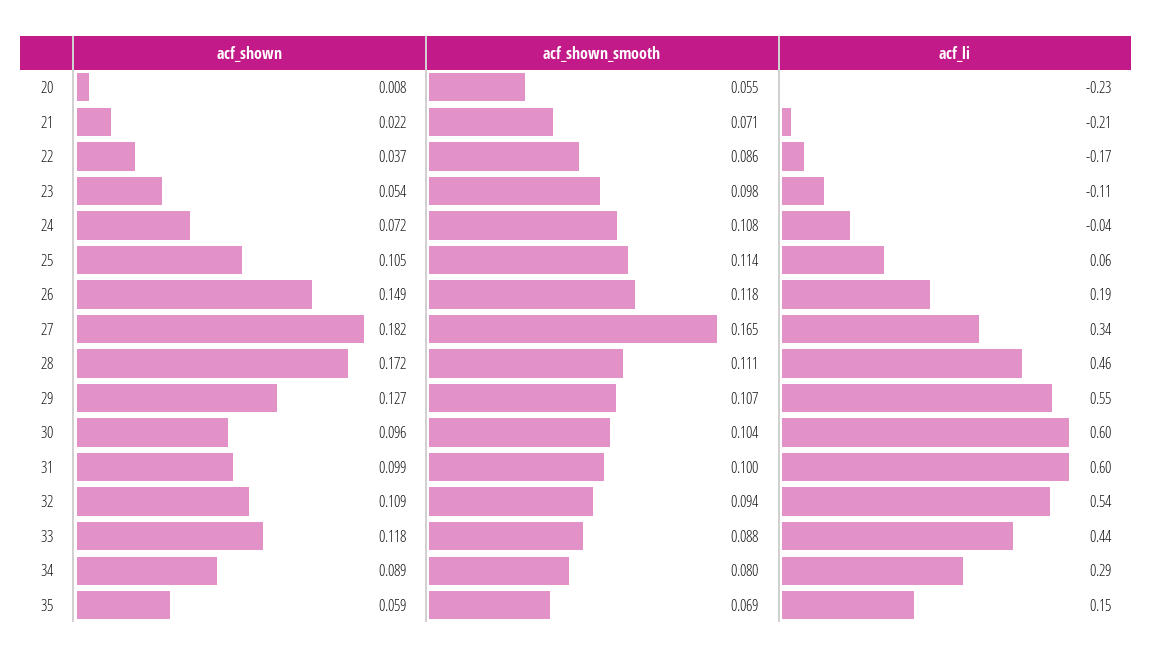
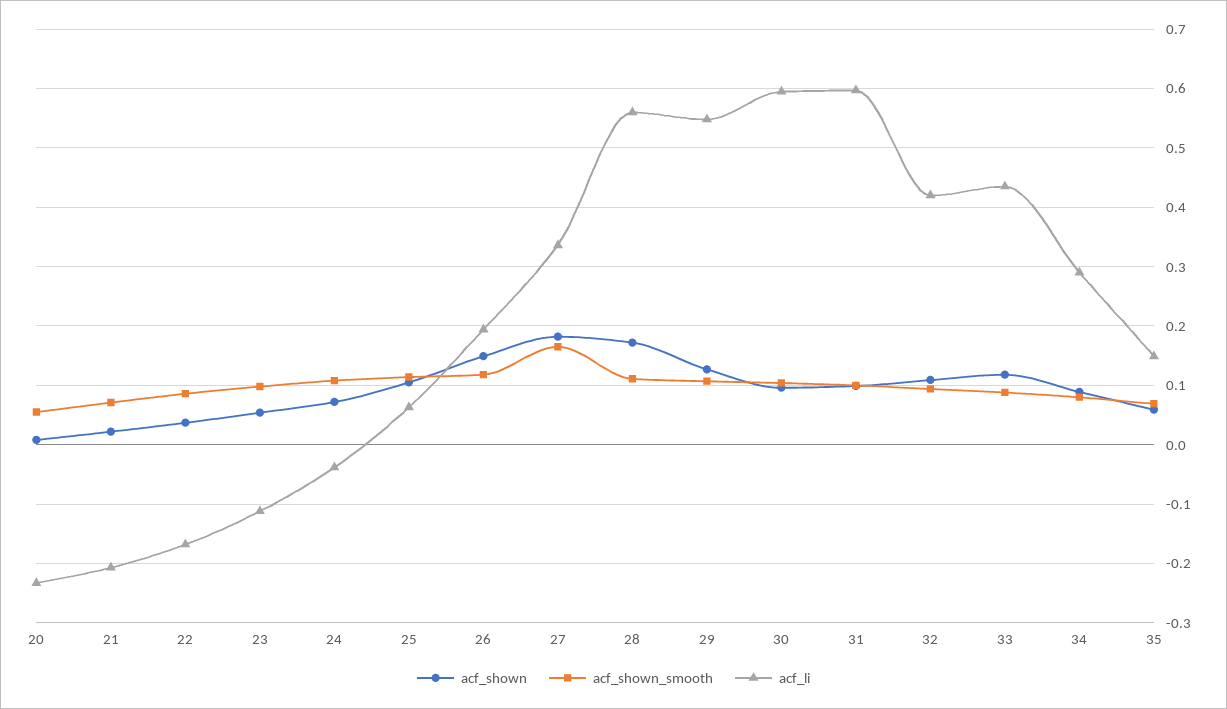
  {
    "acf_shown": {
      "20": 0.008,
      "21": 0.022,
      "22": 0.037,
      "23": 0.054,
      "24": 0.072,
      "25": 0.105,
      "26": 0.149,
      "27": 0.182,
      "28": 0.172,
      "29": 0.127,
      "30": 0.096,
      "31": 0.099,
      "32": 0.109,
      "33": 0.118,
      "34": 0.089,
      "35": 0.059
    },
    "acf_shown_smooth": {
      "20": 0.055,
      "21": 0.071,
      "22": 0.086,
      "23": 0.098,
      "24": 0.108,
      "25": 0.114,
      "26": 0.118,
      "27": 0.165,
      "28": 0.111,
      "29": 0.107,
      "30": 0.104,
      "31": 0.1,
      "32": 0.094,
      "33": 0.088,
      "34": 0.08,
      "35": 0.069
    },
    "acf_li": {
      "20": -0.23,
      "21": -0.21,
      "22": -0.17,
      "23": -0.11,
      "24": -0.04,
      "25": 0.06,
      "26": 0.19,
      "27": 0.34,
-     "28": 0.46,
+     "28": 0.56,
      "29": 0.55,
      "30": 0.6,
      "31": 0.6,
-     "32": 0.54,
+     "32": 0.42,
      "33": 0.44,
      "34": 0.29,
      "35": 0.15
    }
  }

